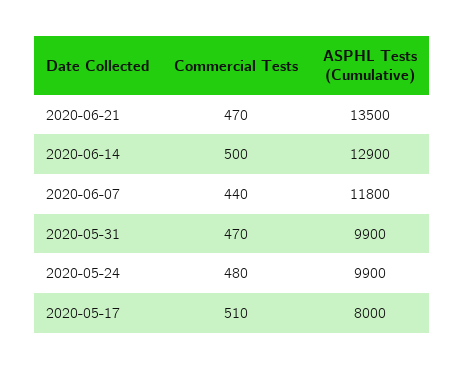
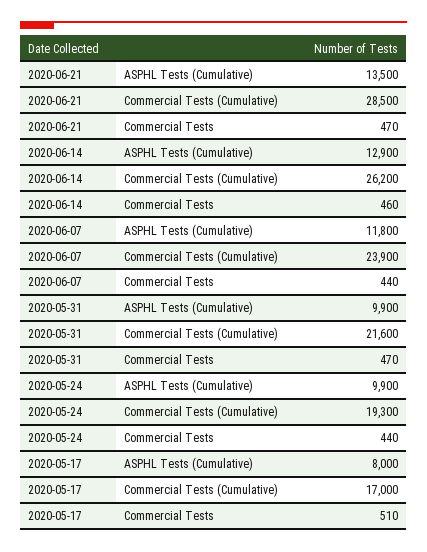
  {
    "Commercial Tests": {
      "2020-06-21": 470,
-     "2020-06-14": 500,
+     "2020-06-14": 460,
      "2020-06-07": 440,
      "2020-05-31": 470,
-     "2020-05-24": 480,
+     "2020-05-24": 440,
      "2020-05-17": 510
    },
    "ASPHL Tests (Cumulative)": {
      "2020-06-21": 13500,
      "2020-06-14": 12900,
      "2020-06-07": 11800,
      "2020-05-31": 9900,
      "2020-05-24": 9900,
      "2020-05-17": 8000
-   }
+   },
+   "Commercial Tests (Cumulative)": {
+     "2020-06-21": 28500,
+     "2020-06-14": 26200,
+     "2020-06-07": 23900,
+     "2020-05-31": 21600,
+     "2020-05-24": 19300,
+     "2020-05-17": 17000
+   }
  }

